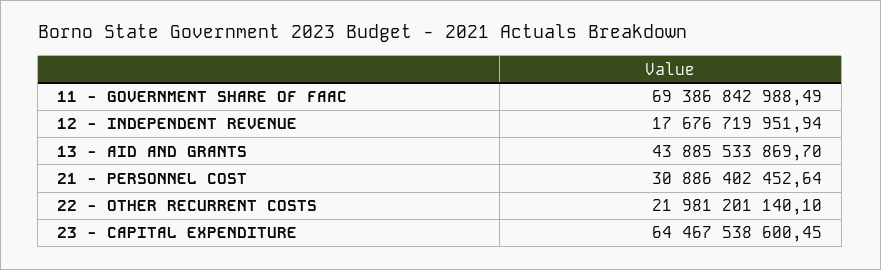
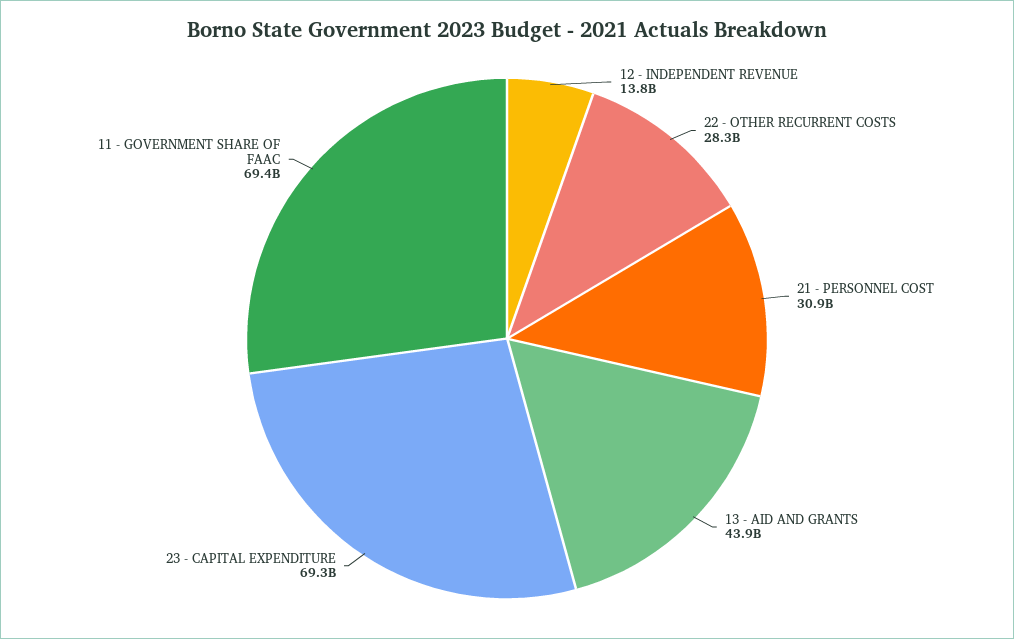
  {
    "11 - GOVERNMENT SHARE OF FAAC": 69386842988.49,
-   "12 - INDEPENDENT REVENUE": 17676719951.94,
+   "12 - INDEPENDENT REVENUE": 13800000000,
    "13 - AID AND GRANTS": 43885533869.7,
    "21 - PERSONNEL COST": 30886402452.64,
-   "22 - OTHER RECURRENT COSTS": 21981201140.1,
+   "22 - OTHER RECURRENT COSTS": 28300000000,
-   "23 - CAPITAL EXPENDITURE": 64467538600.45
+   "23 - CAPITAL EXPENDITURE": 69300000000
  }

